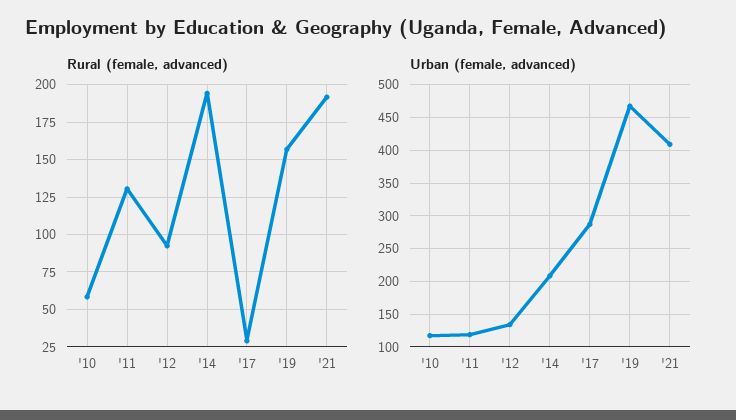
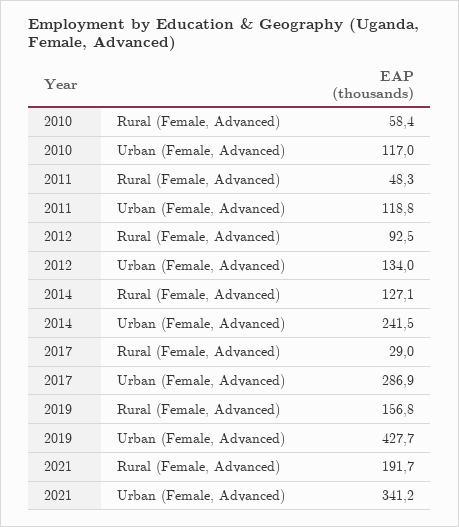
  {
    "Rural (female, advanced)": {
      "'10": 58.4,
-     "'11": 130,
+     "'11": 48.3,
      "'12": 92.5,
-     "'14": 195,
+     "'14": 127.1,
      "'17": 29,
      "'19": 156.8,
      "'21": 191.7
    },
    "Urban (female, advanced)": {
      "'10": 117,
      "'11": 118.8,
      "'12": 134,
-     "'14": 210,
+     "'14": 241.5,
      "'17": 286.9,
-     "'19": 470,
+     "'19": 427.7,
-     "'21": 410
+     "'21": 341.2
    }
  }

